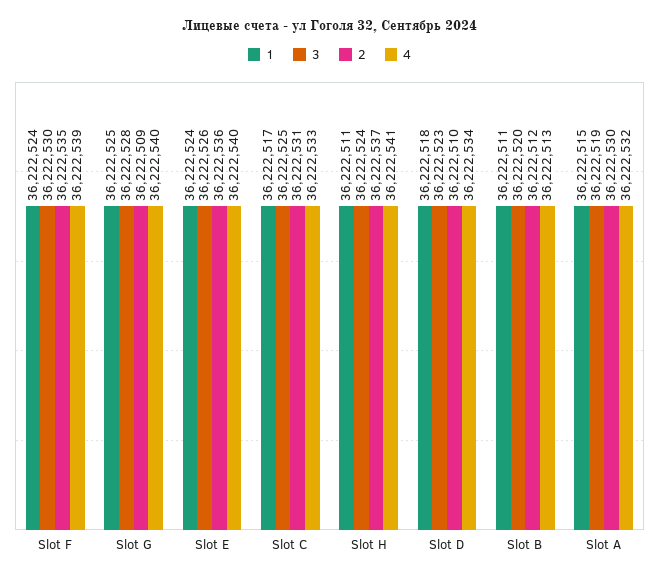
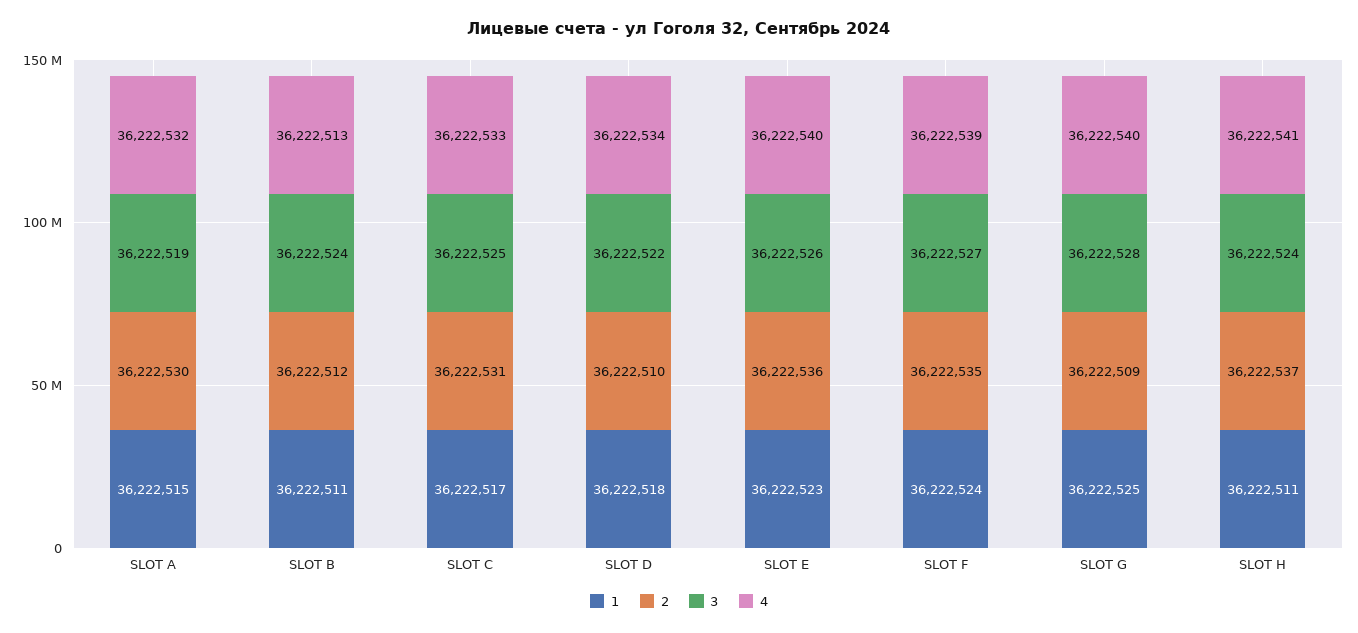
  {
    "1": {
      "Slot F": 36222524,
      "Slot G": 36222525,
-     "Slot E": 36222524,
+     "Slot E": 36222523,
      "Slot C": 36222517,
      "Slot H": 36222511,
      "Slot D": 36222518,
      "Slot B": 36222511,
      "Slot A": 36222515
    },
    "3": {
-     "Slot F": 36222530,
+     "Slot F": 36222527,
      "Slot G": 36222528,
      "Slot E": 36222526,
      "Slot C": 36222525,
      "Slot H": 36222524,
-     "Slot D": 36222523,
+     "Slot D": 36222522,
-     "Slot B": 36222520,
+     "Slot B": 36222524,
      "Slot A": 36222519
    },
    "2": {
      "Slot F": 36222535,
      "Slot G": 36222509,
      "Slot E": 36222536,
      "Slot C": 36222531,
      "Slot H": 36222537,
      "Slot D": 36222510,
      "Slot B": 36222512,
      "Slot A": 36222530
    },
    "4": {
      "Slot F": 36222539,
      "Slot G": 36222540,
      "Slot E": 36222540,
      "Slot C": 36222533,
      "Slot H": 36222541,
      "Slot D": 36222534,
      "Slot B": 36222513,
      "Slot A": 36222532
    }
  }

